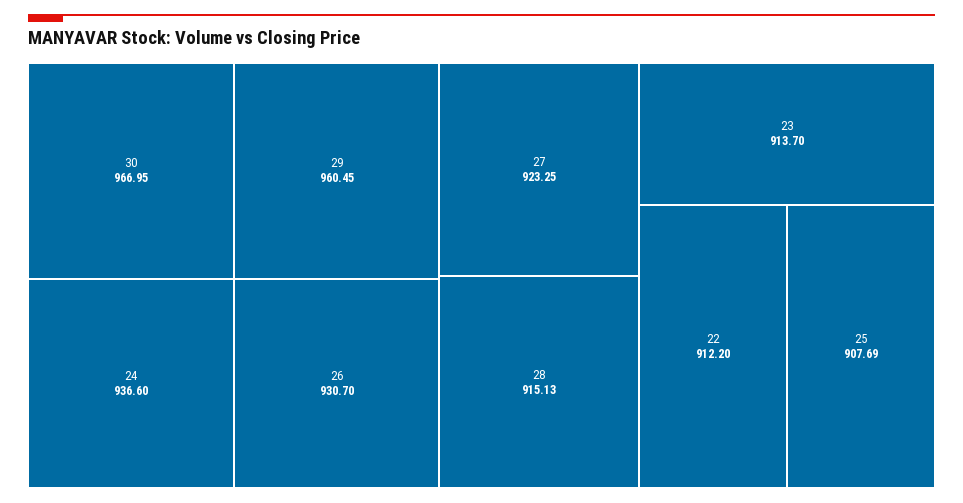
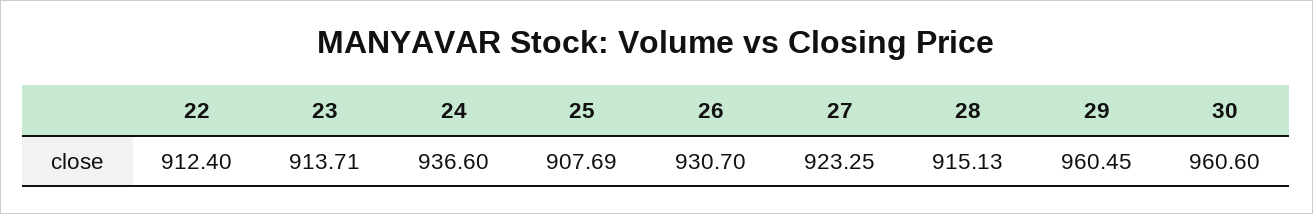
  {
-   "30": 966.95,
+   "30": 960.6,
    "29": 960.45,
    "24": 936.6,
    "26": 930.7,
    "27": 923.25,
    "28": 915.13,
-   "23": 913.7,
+   "23": 913.71,
-   "22": 912.2,
+   "22": 912.4,
    "25": 907.69
  }

